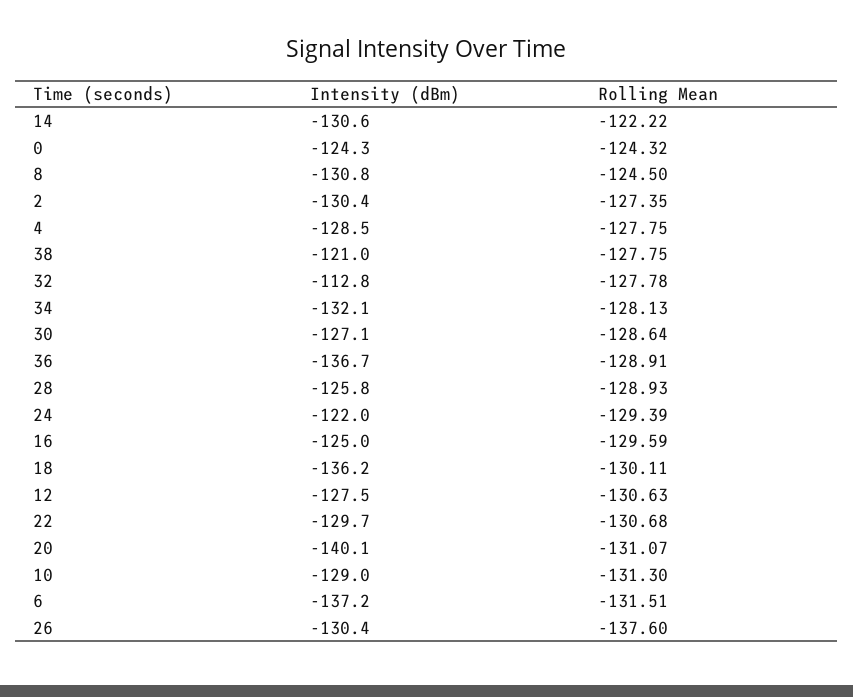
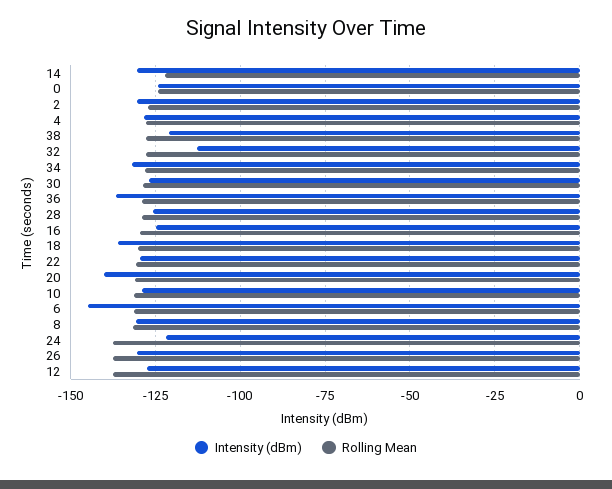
  {
    "Intensity (dBm)": {
      "14": -130.6,
      "0": -124.3,
      "8": -130.8,
      "2": -130.4,
      "4": -128.5,
      "38": -121,
      "32": -112.8,
      "34": -132.1,
      "30": -127.1,
      "36": -136.7,
      "28": -125.8,
      "24": -122,
      "16": -125,
      "18": -136.2,
      "12": -127.5,
      "22": -129.7,
      "20": -140.1,
      "10": -129,
-     "6": -137.2,
+     "6": -145,
      "26": -130.4
    },
    "Rolling Mean": {
      "14": -122.22,
      "0": -124.32,
-     "8": -124.5,
+     "8": -132.5,
      "2": -127.35,
      "4": -127.75,
      "38": -127.75,
      "32": -127.78,
      "34": -128.13,
      "30": -128.64,
      "36": -128.91,
      "28": -128.93,
-     "24": -129.39,
+     "24": -137.5,
      "16": -129.59,
      "18": -130.11,
-     "12": -130.63,
+     "12": -137.5,
      "22": -130.68,
      "20": -131.07,
      "10": -131.3,
      "6": -131.51,
      "26": -137.6
    }
  }

